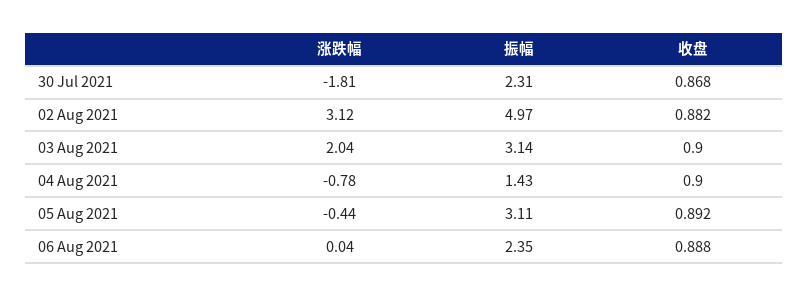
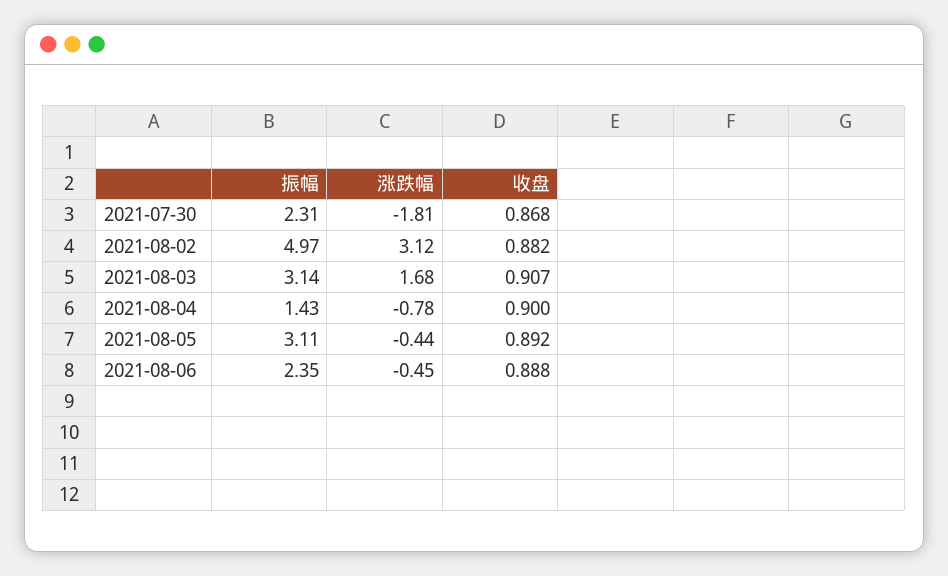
  {
    "涨跌幅": {
      "30 Jul 2021": -1.81,
      "02 Aug 2021": 3.12,
-     "03 Aug 2021": 2.04,
+     "03 Aug 2021": 1.68,
      "04 Aug 2021": -0.78,
      "05 Aug 2021": -0.44,
-     "06 Aug 2021": 0.04
+     "06 Aug 2021": -0.45
    },
    "振幅": {
      "30 Jul 2021": 2.31,
      "02 Aug 2021": 4.97,
      "03 Aug 2021": 3.14,
      "04 Aug 2021": 1.43,
      "05 Aug 2021": 3.11,
      "06 Aug 2021": 2.35
    },
    "收盘": {
      "30 Jul 2021": 0.868,
      "02 Aug 2021": 0.882,
-     "03 Aug 2021": 0.9,
+     "03 Aug 2021": 0.907,
      "04 Aug 2021": 0.9,
      "05 Aug 2021": 0.892,
      "06 Aug 2021": 0.888
    }
  }

